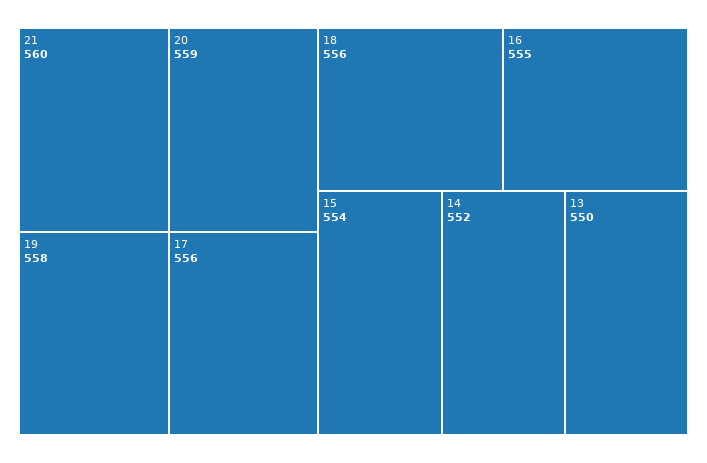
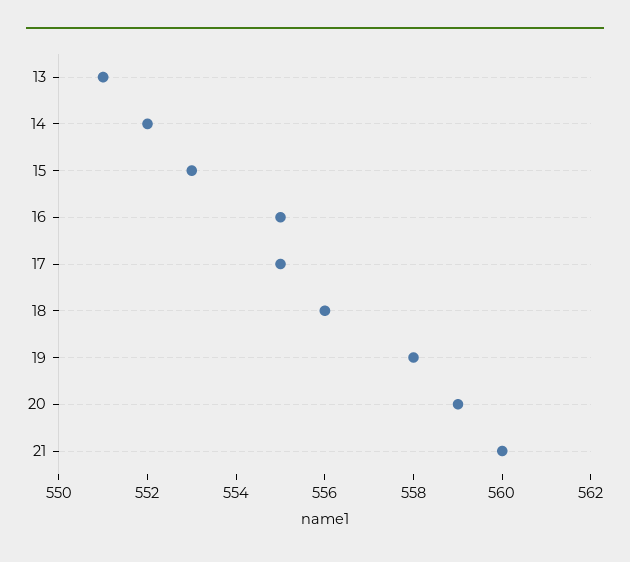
  {
    "21": 560,
    "20": 559,
    "19": 558,
-   "17": 556,
+   "17": 555,
    "18": 556,
    "16": 555,
-   "15": 554,
+   "15": 553,
    "14": 552,
-   "13": 550
+   "13": 551
  }

